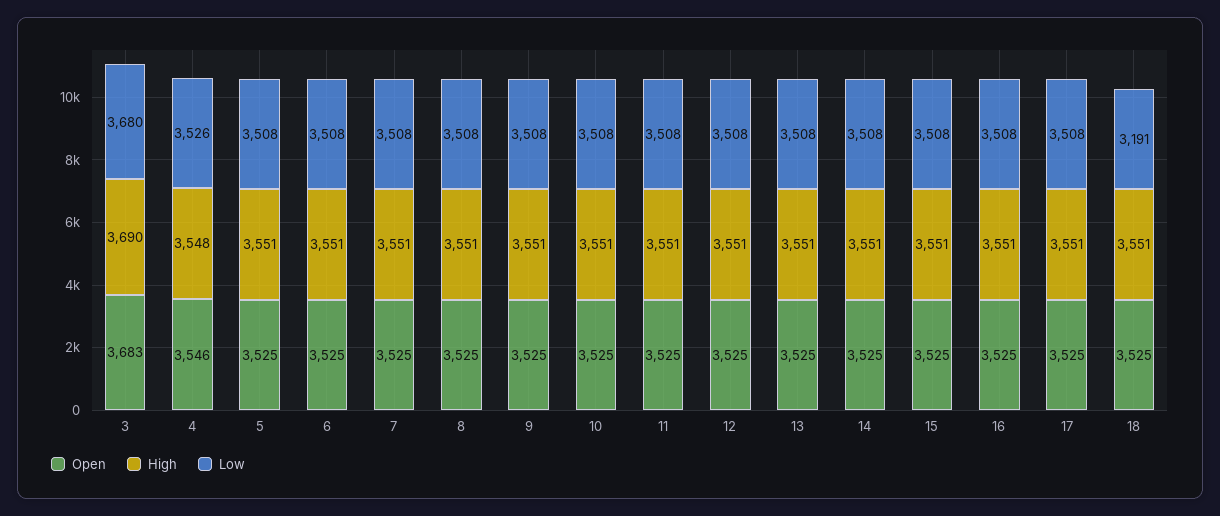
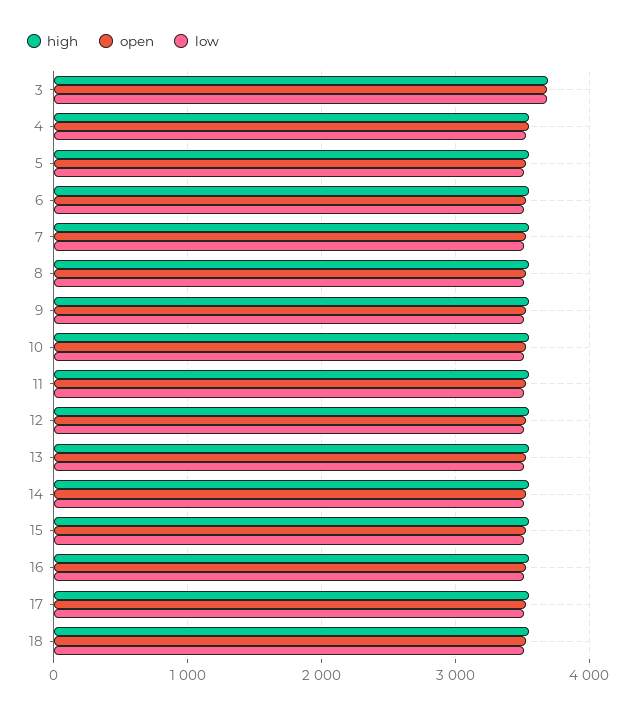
  {
    "Open": {
      "3": 3683,
      "4": 3546,
      "5": 3525,
      "6": 3525,
      "7": 3525,
      "8": 3525,
      "9": 3525,
      "10": 3525,
      "11": 3525,
      "12": 3525,
      "13": 3525,
      "14": 3525,
      "15": 3525,
      "16": 3525,
      "17": 3525,
      "18": 3525
    },
    "High": {
      "3": 3690,
      "4": 3548,
      "5": 3551,
      "6": 3551,
      "7": 3551,
      "8": 3551,
      "9": 3551,
      "10": 3551,
      "11": 3551,
      "12": 3551,
      "13": 3551,
      "14": 3551,
      "15": 3551,
      "16": 3551,
      "17": 3551,
      "18": 3551
    },
    "Low": {
      "3": 3680,
      "4": 3526,
      "5": 3508,
      "6": 3508,
      "7": 3508,
      "8": 3508,
      "9": 3508,
      "10": 3508,
      "11": 3508,
      "12": 3508,
      "13": 3508,
      "14": 3508,
      "15": 3508,
      "16": 3508,
      "17": 3508,
-     "18": 3191
+     "18": 3500
    }
  }

